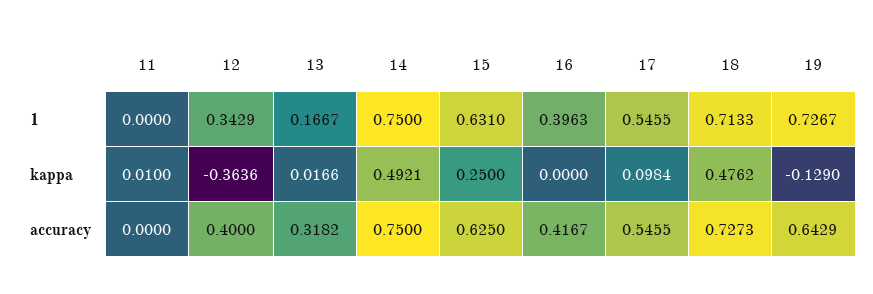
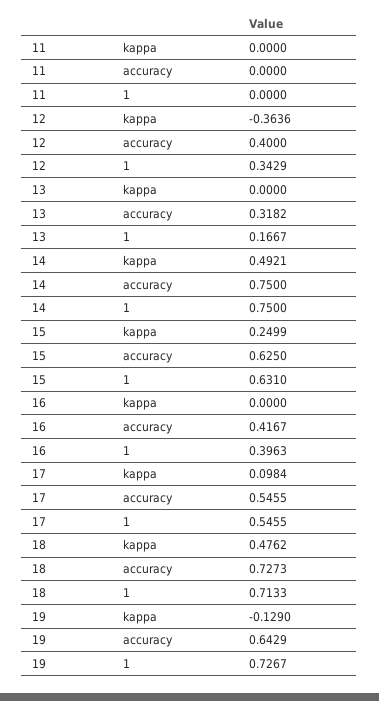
  {
    "11": {
      "1": 0,
-     "kappa": 0.01,
+     "kappa": 0,
      "accuracy": 0
    },
    "12": {
      "1": 0.3429,
      "kappa": -0.3636,
      "accuracy": 0.4
    },
    "13": {
      "1": 0.1667,
-     "kappa": 0.0166,
+     "kappa": 0,
      "accuracy": 0.3182
    },
    "14": {
      "1": 0.75,
      "kappa": 0.4921,
      "accuracy": 0.75
    },
    "15": {
      "1": 0.631,
-     "kappa": 0.25,
+     "kappa": 0.2499,
      "accuracy": 0.625
    },
    "16": {
      "1": 0.3963,
      "kappa": 0,
      "accuracy": 0.4167
    },
    "17": {
      "1": 0.5455,
      "kappa": 0.0984,
      "accuracy": 0.5455
    },
    "18": {
      "1": 0.7133,
      "kappa": 0.4762,
      "accuracy": 0.7273
    },
    "19": {
      "1": 0.7267,
      "kappa": -0.129,
      "accuracy": 0.6429
    }
  }

